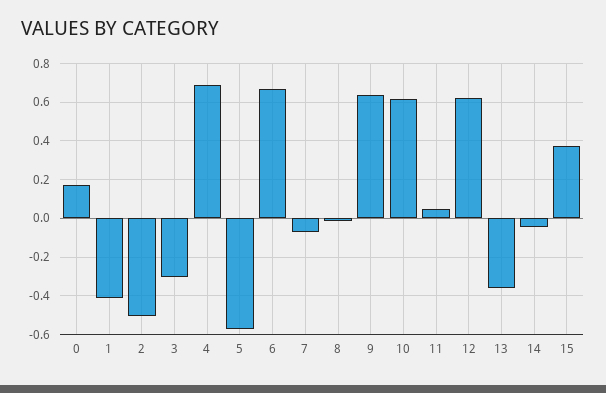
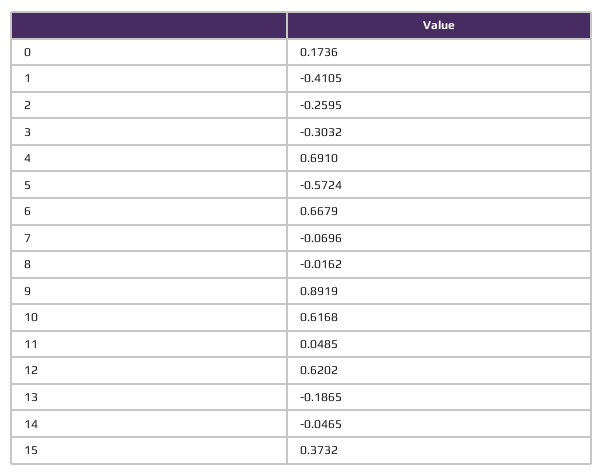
  {
    "0": 0.1736,
    "1": -0.4105,
-   "2": -0.5,
+   "2": -0.2595,
    "3": -0.3032,
    "4": 0.691,
    "5": -0.5724,
    "6": 0.6679,
    "7": -0.0696,
    "8": -0.0162,
-   "9": 0.65,
+   "9": 0.8919,
    "10": 0.6168,
    "11": 0.0485,
    "12": 0.6202,
-   "13": -0.35,
+   "13": -0.1865,
    "14": -0.0465,
    "15": 0.3732
  }

